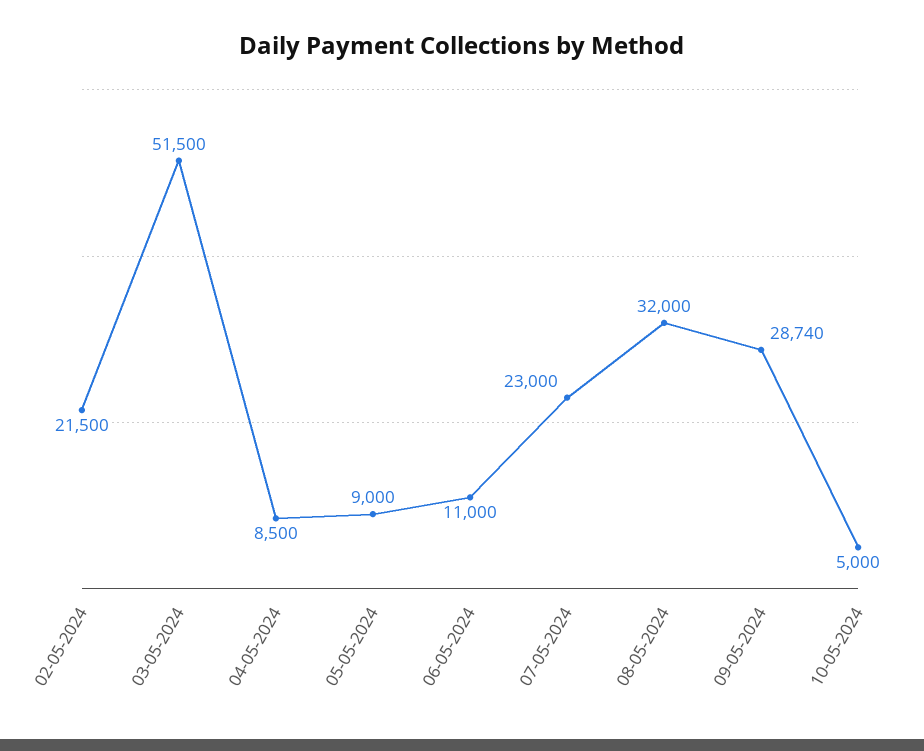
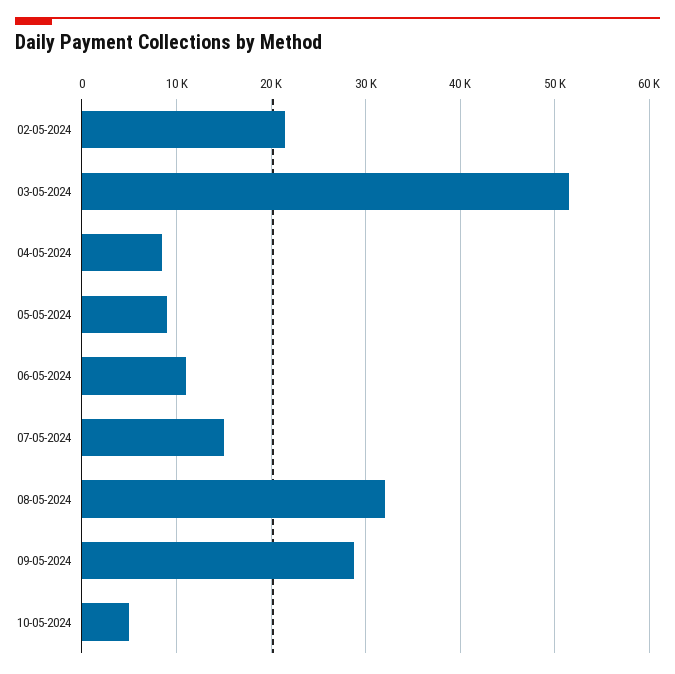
  {
    "02-05-2024": 21500,
    "03-05-2024": 51500,
    "04-05-2024": 8500,
    "05-05-2024": 9000,
    "06-05-2024": 11000,
-   "07-05-2024": 23000,
+   "07-05-2024": 15000,
    "08-05-2024": 32000,
    "09-05-2024": 28740,
    "10-05-2024": 5000
  }

